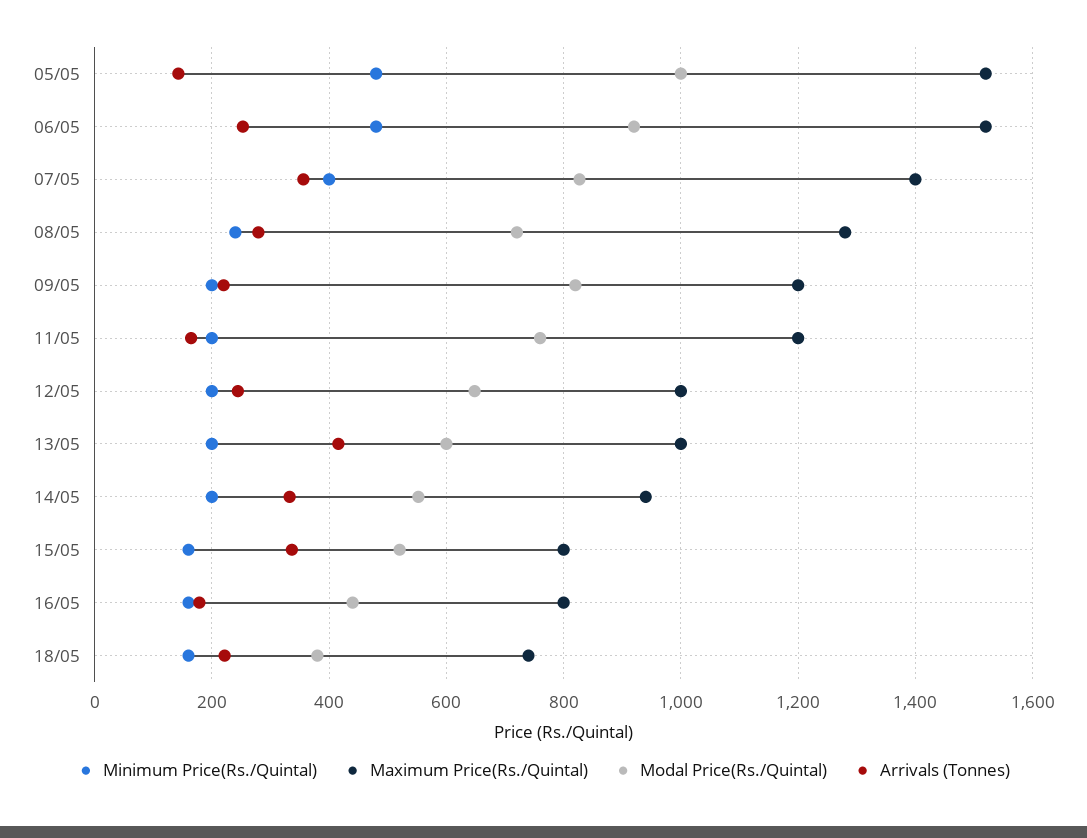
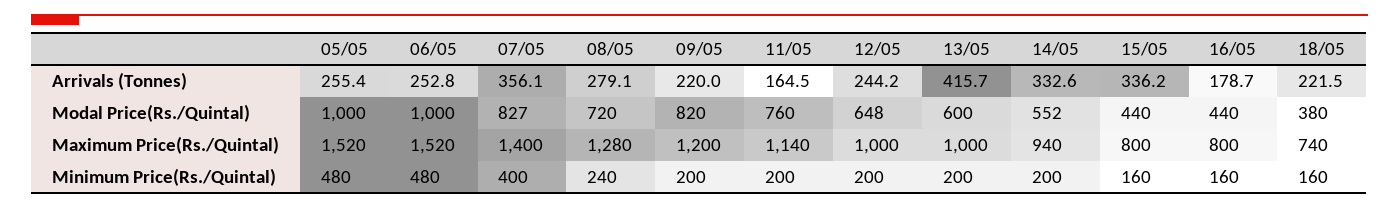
  {
    "Minimum Price(Rs./Quintal)": {
      "05/05": 480,
      "06/05": 480,
      "07/05": 400,
      "08/05": 240,
      "09/05": 200,
      "11/05": 200,
      "12/05": 200,
      "13/05": 200,
      "14/05": 200,
      "15/05": 160,
      "16/05": 160,
      "18/05": 160
    },
    "Maximum Price(Rs./Quintal)": {
      "05/05": 1520,
      "06/05": 1520,
      "07/05": 1400,
      "08/05": 1280,
      "09/05": 1200,
-     "11/05": 1200,
+     "11/05": 1140,
      "12/05": 1000,
      "13/05": 1000,
      "14/05": 940,
      "15/05": 800,
      "16/05": 800,
      "18/05": 740
    },
    "Modal Price(Rs./Quintal)": {
      "05/05": 1000,
-     "06/05": 920,
+     "06/05": 1000,
      "07/05": 827,
      "08/05": 720,
      "09/05": 820,
      "11/05": 760,
      "12/05": 648,
      "13/05": 600,
      "14/05": 552,
-     "15/05": 520,
+     "15/05": 440,
      "16/05": 440,
      "18/05": 380
    },
    "Arrivals (Tonnes)": {
-     "05/05": 140,
+     "05/05": 255.4,
      "06/05": 252.8,
      "07/05": 356.1,
      "08/05": 279.1,
      "09/05": 220,
      "11/05": 164.5,
      "12/05": 244.2,
      "13/05": 415.7,
      "14/05": 332.6,
      "15/05": 336.2,
      "16/05": 178.7,
      "18/05": 221.5
    }
  }

